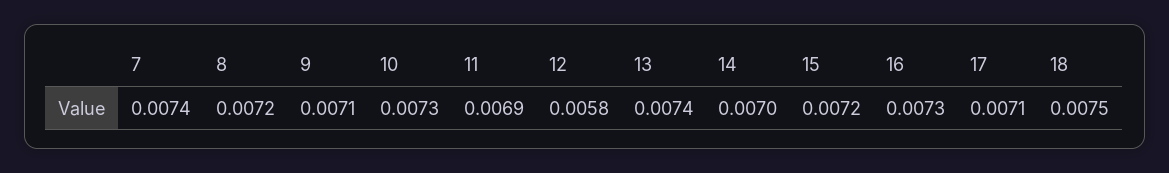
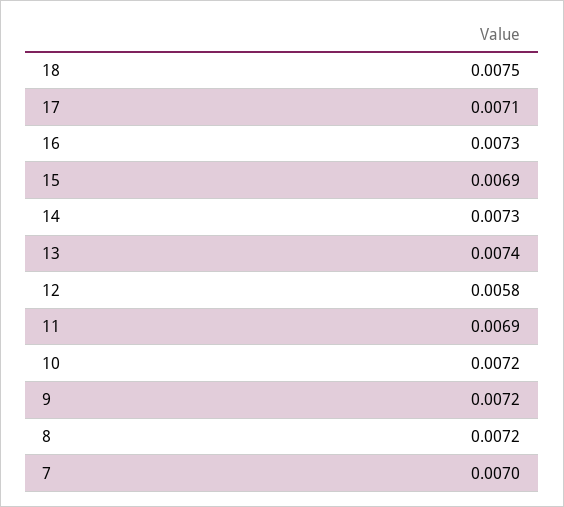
  {
-   "7": 0.0074,
+   "7": 0.007,
    "8": 0.0072,
-   "9": 0.0071,
+   "9": 0.0072,
-   "10": 0.0073,
+   "10": 0.0072,
    "11": 0.0069,
    "12": 0.0058,
    "13": 0.0074,
-   "14": 0.007,
+   "14": 0.0073,
-   "15": 0.0072,
+   "15": 0.0069,
    "16": 0.0073,
    "17": 0.0071,
    "18": 0.0075
  }

